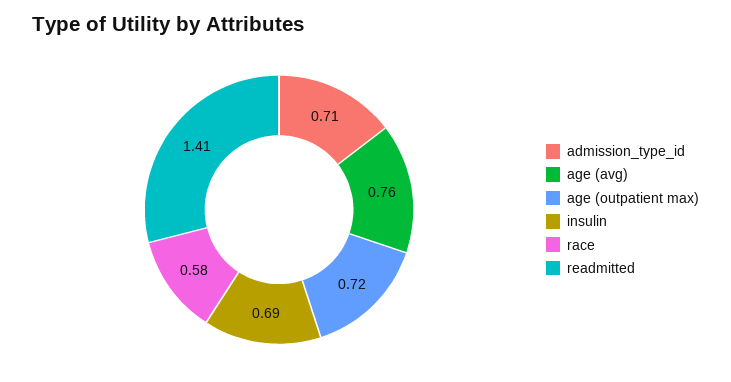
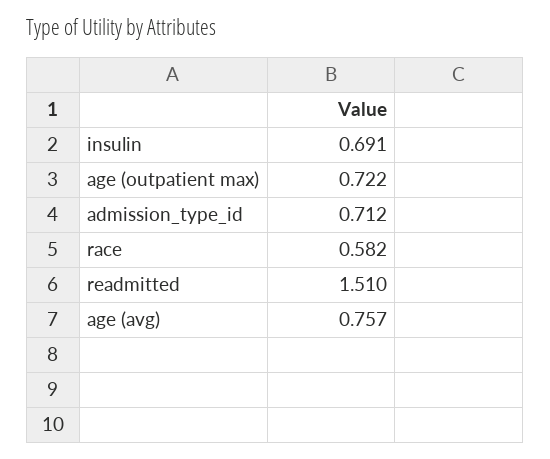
  {
    "admission_type_id": 0.712,
    "age (avg)": 0.757,
    "age (outpatient max)": 0.722,
    "insulin": 0.691,
    "race": 0.582,
-   "readmitted": 1.41
+   "readmitted": 1.51
  }

